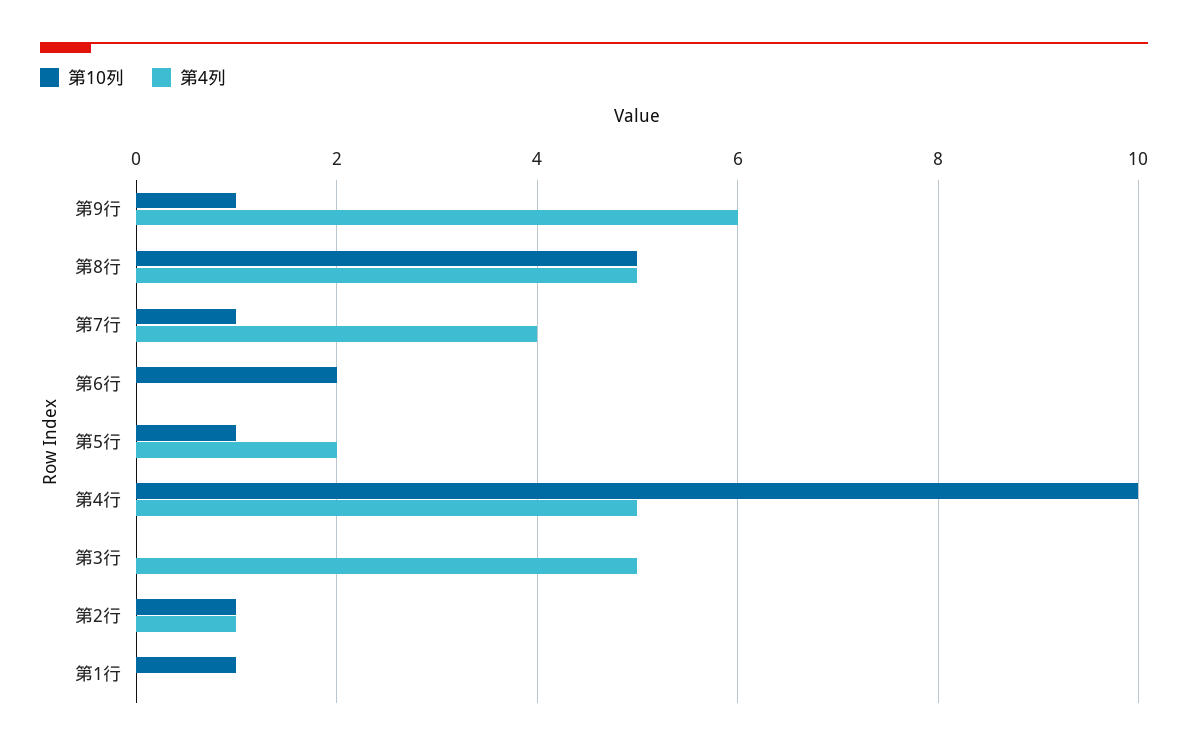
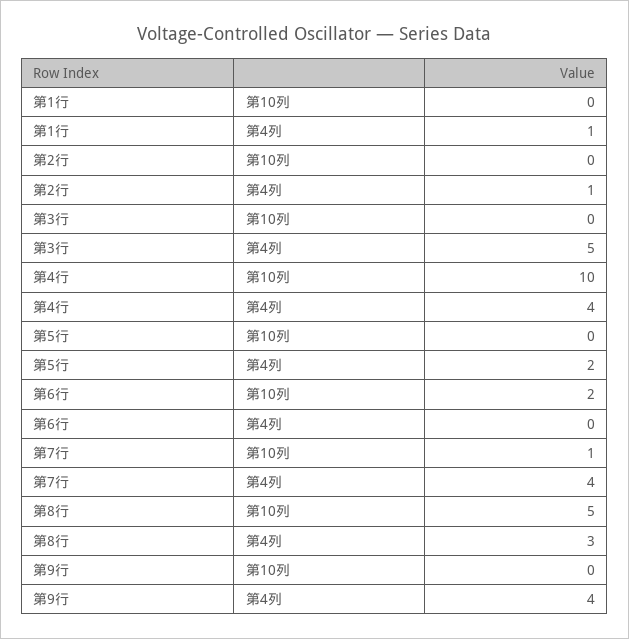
  {
    "第10列": {
-     "第9行": 1,
+     "第9行": 0,
      "第8行": 5,
      "第7行": 1,
      "第6行": 2,
-     "第5行": 1,
+     "第5行": 0,
      "第4行": 10,
      "第3行": 0,
-     "第2行": 1,
+     "第2行": 0,
-     "第1行": 1
+     "第1行": 0
    },
    "第4列": {
-     "第9行": 6,
+     "第9行": 4,
-     "第8行": 5,
+     "第8行": 3,
      "第7行": 4,
      "第6行": 0,
      "第5行": 2,
-     "第4行": 5,
+     "第4行": 4,
      "第3行": 5,
      "第2行": 1,
-     "第1行": 0
+     "第1行": 1
    }
  }

